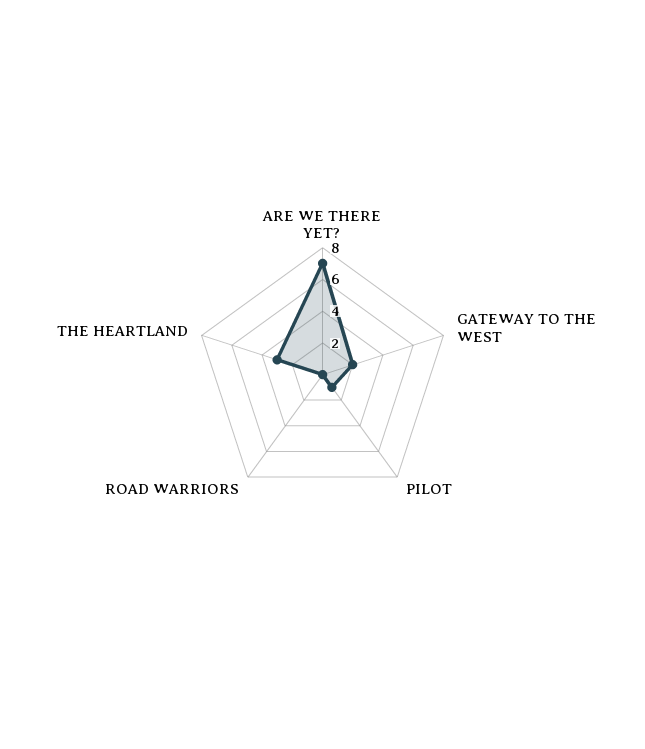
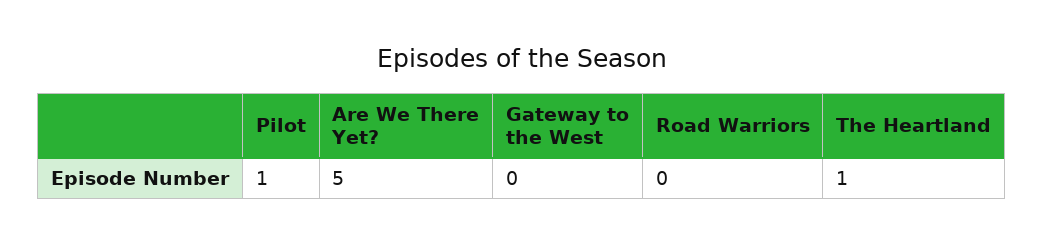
  {
-   "ARE WE THERE YET?": 7,
+   "ARE WE THERE YET?": 5,
-   "GATEWAY TO THE WEST": 2,
+   "GATEWAY TO THE WEST": 0,
    "PILOT": 1,
    "ROAD WARRIORS": 0,
-   "THE HEARTLAND": 3
+   "THE HEARTLAND": 1
  }

